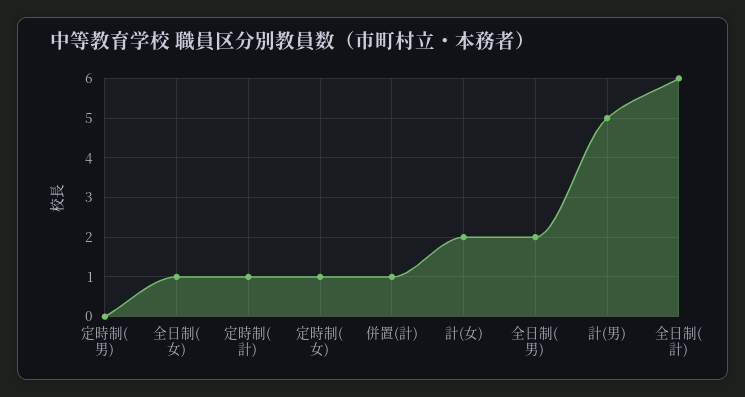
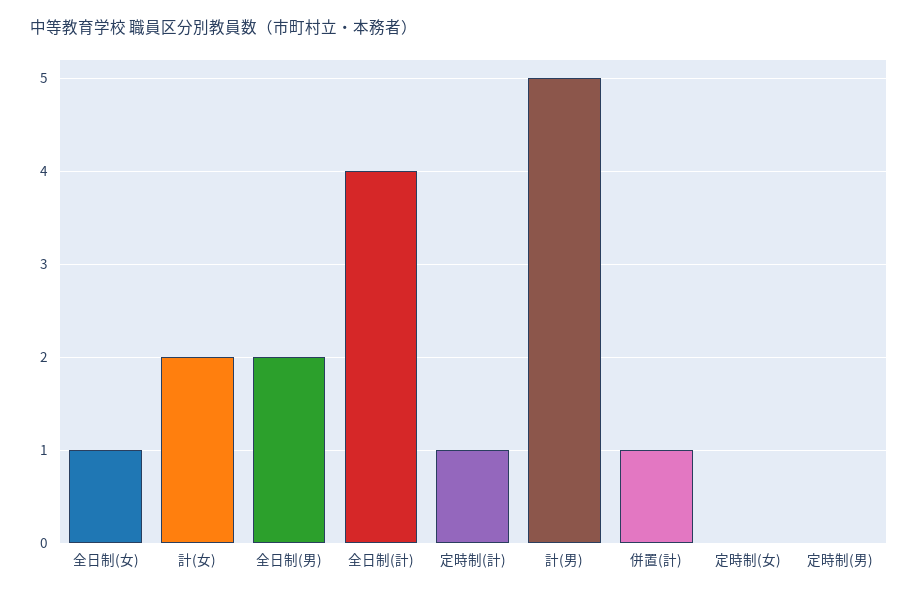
  {
    "定時制(男)": 0,
    "全日制(女)": 1,
    "定時制(計)": 1,
-   "定時制(女)": 1,
+   "定時制(女)": 0,
    "併置(計)": 1,
    "計(女)": 2,
    "全日制(男)": 2,
    "計(男)": 5,
-   "全日制(計)": 6
+   "全日制(計)": 4
  }

